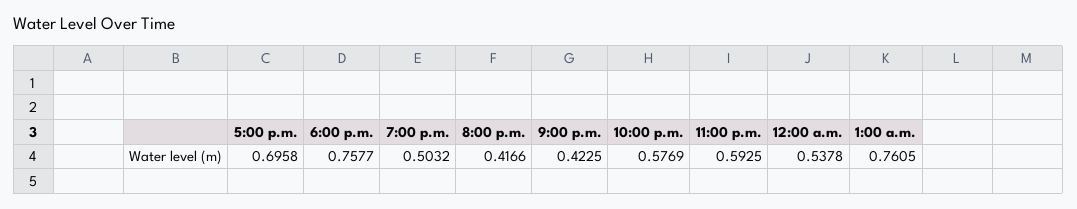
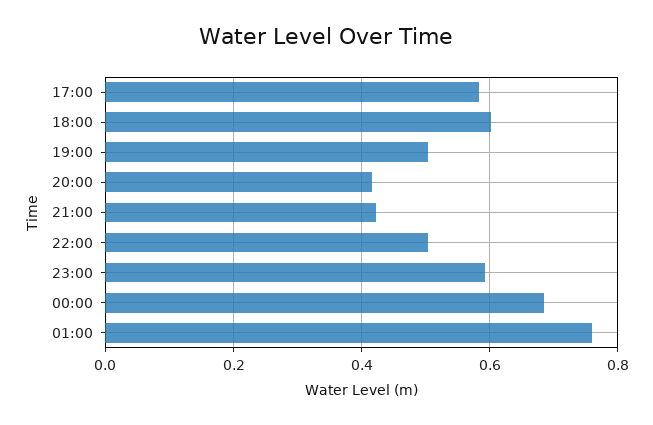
  {
-   "5:00 p.m.": 0.6958,
+   "5:00 p.m.": 0.58,
-   "6:00 p.m.": 0.7577,
+   "6:00 p.m.": 0.6,
    "7:00 p.m.": 0.5032,
    "8:00 p.m.": 0.4166,
    "9:00 p.m.": 0.4225,
-   "10:00 p.m.": 0.5769,
+   "10:00 p.m.": 0.5,
    "11:00 p.m.": 0.5925,
-   "12:00 a.m.": 0.5378,
+   "12:00 a.m.": 0.68,
    "1:00 a.m.": 0.7605
  }

